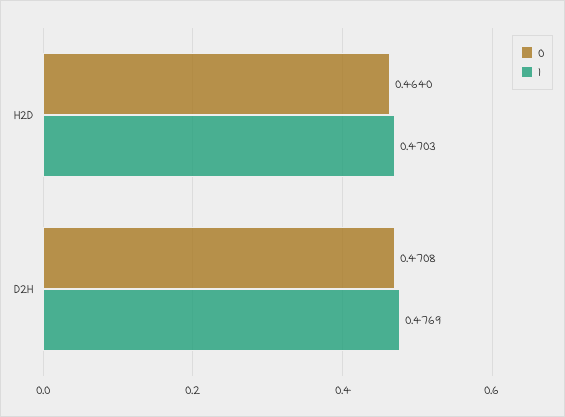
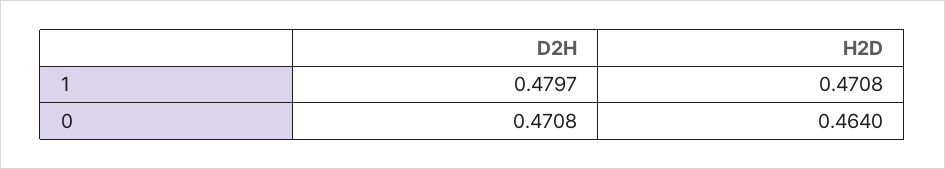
  {
    "0": {
      "H2D": 0.464,
      "D2H": 0.4708
    },
    "1": {
-     "H2D": 0.4703,
+     "H2D": 0.4708,
-     "D2H": 0.4769
+     "D2H": 0.4797
    }
  }

